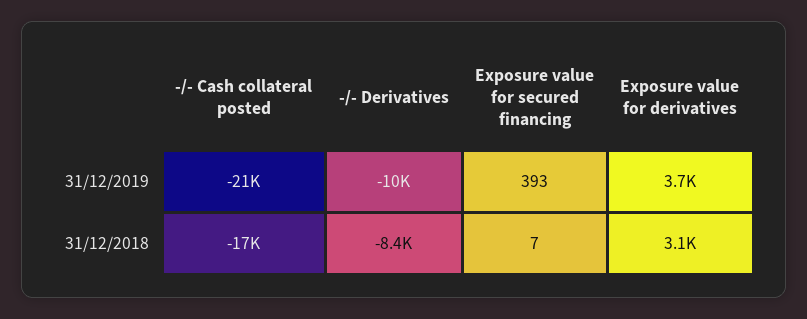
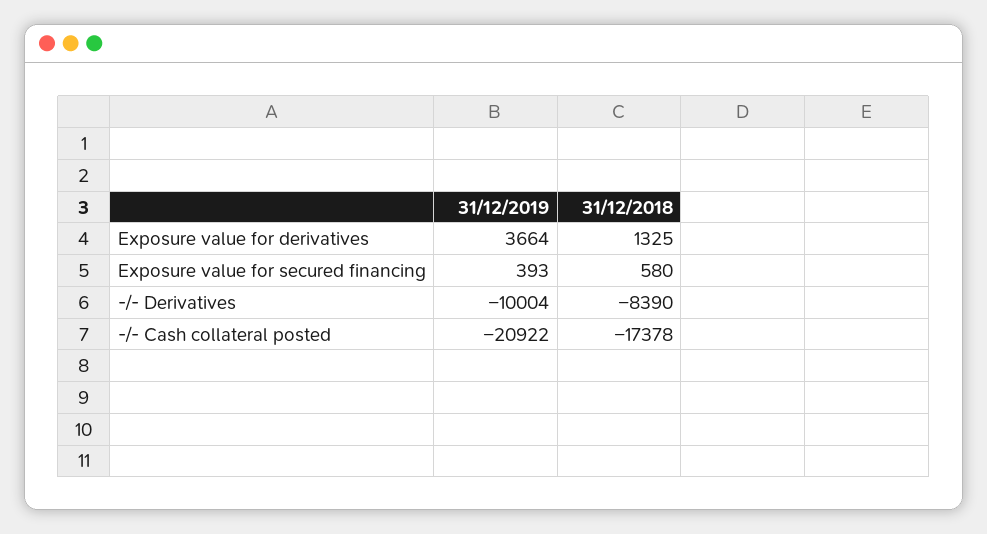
  {
    "-/- Cash collateral posted": {
      "31/12/2019": -20922,
      "31/12/2018": -17378
    },
    "-/- Derivatives": {
      "31/12/2019": -10004,
      "31/12/2018": -8390
    },
    "Exposure value for secured financing": {
      "31/12/2019": 393,
-     "31/12/2018": 7
+     "31/12/2018": 580
    },
    "Exposure value for derivatives": {
      "31/12/2019": 3664,
-     "31/12/2018": 3100
+     "31/12/2018": 1325
    }
  }

